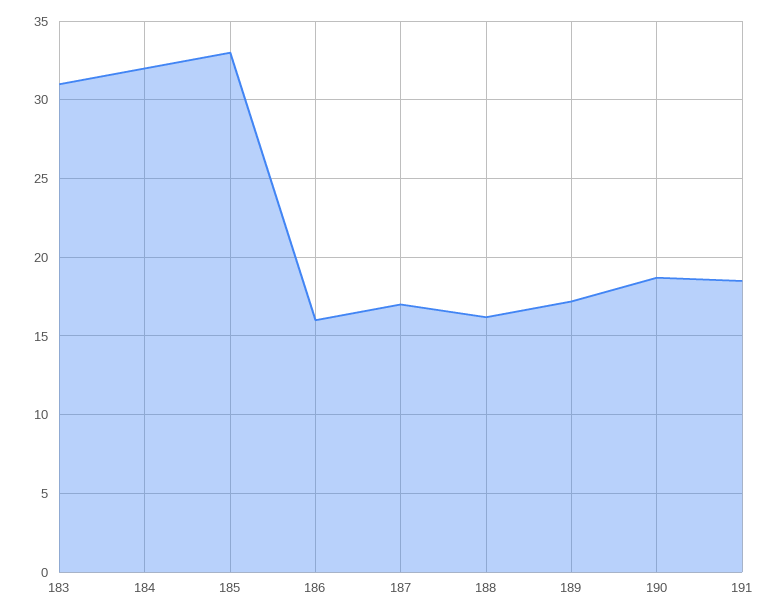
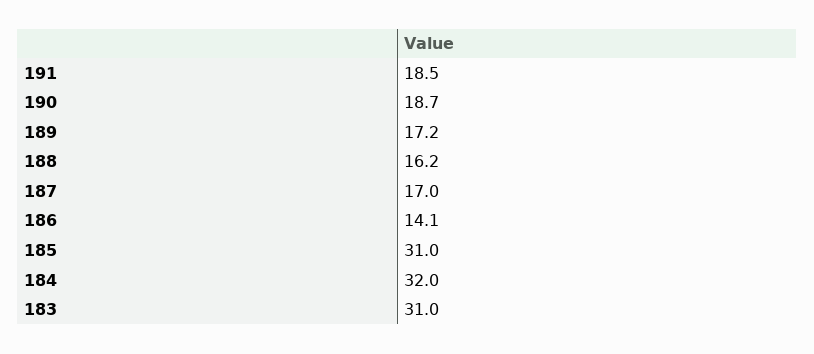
  {
    "183": 31,
    "184": 32,
-   "185": 33,
+   "185": 31,
-   "186": 16,
+   "186": 14.1,
    "187": 17,
    "188": 16.2,
    "189": 17.2,
    "190": 18.7,
    "191": 18.5
  }

